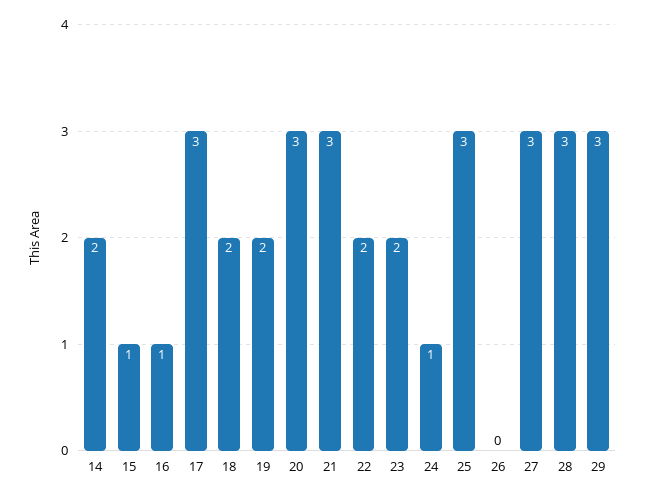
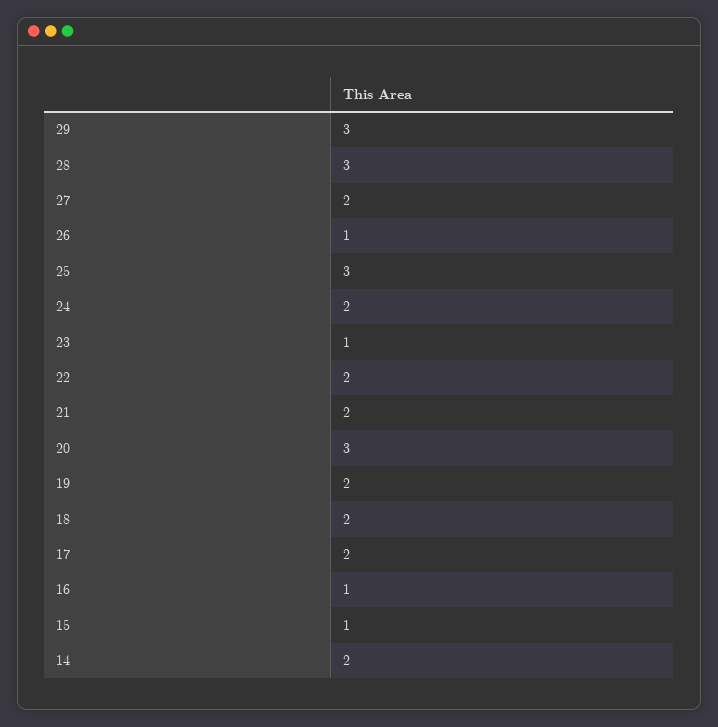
  {
    "14": 2,
    "15": 1,
    "16": 1,
-   "17": 3,
+   "17": 2,
    "18": 2,
    "19": 2,
    "20": 3,
-   "21": 3,
+   "21": 2,
    "22": 2,
-   "23": 2,
+   "23": 1,
-   "24": 1,
+   "24": 2,
    "25": 3,
-   "26": 0,
+   "26": 1,
-   "27": 3,
+   "27": 2,
    "28": 3,
    "29": 3
  }

